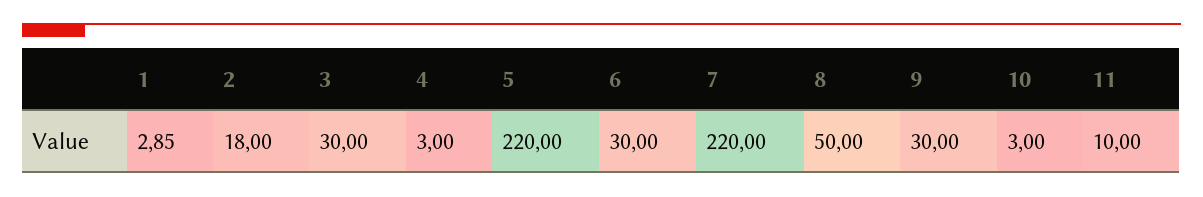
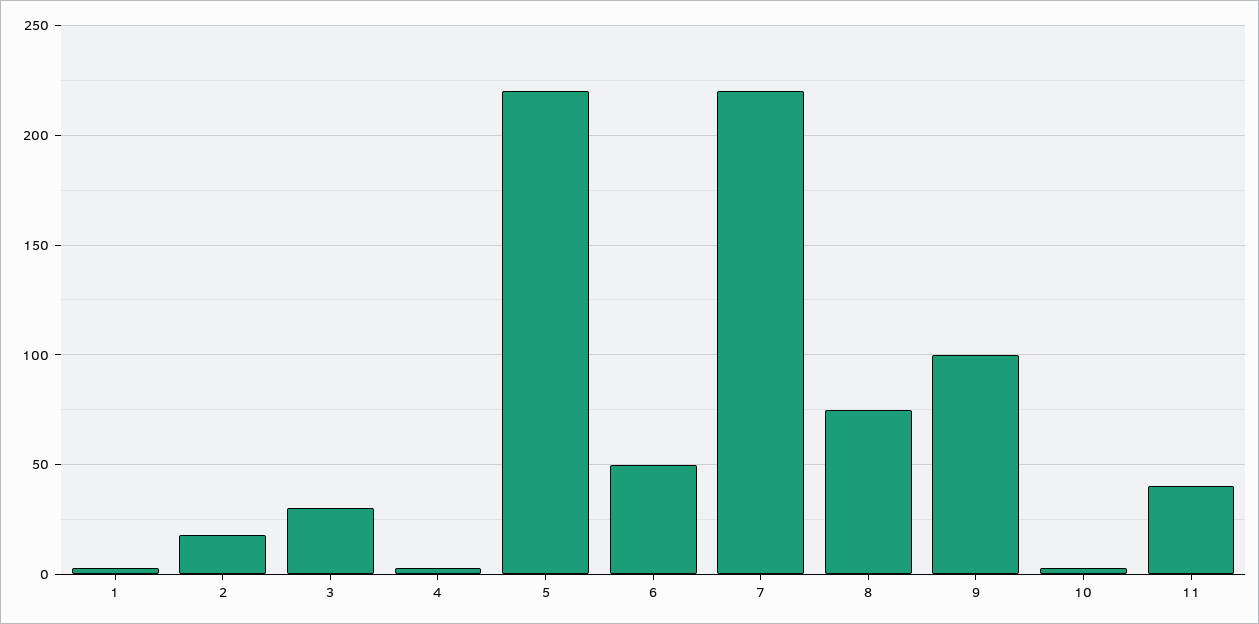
  {
    "1": 2.85,
    "2": 18,
    "3": 30,
    "4": 3,
    "5": 220,
-   "6": 30,
+   "6": 50,
    "7": 220,
-   "8": 50,
+   "8": 75,
-   "9": 30,
+   "9": 100,
    "10": 3,
-   "11": 10
+   "11": 40
  }

